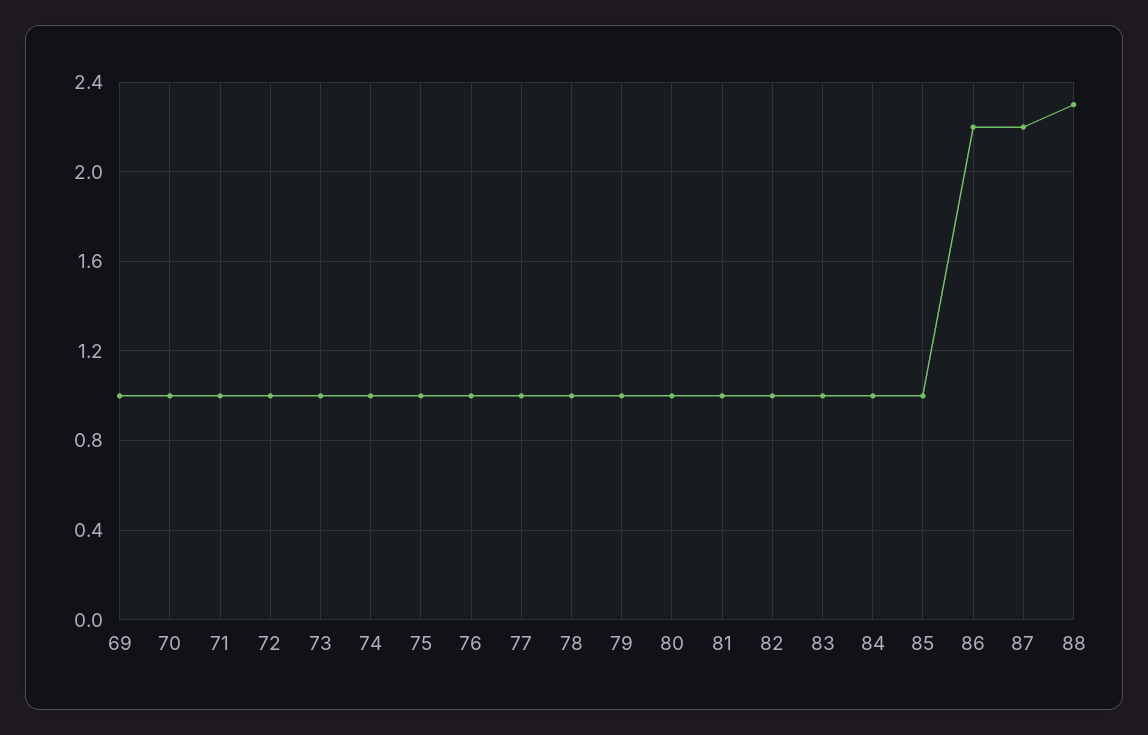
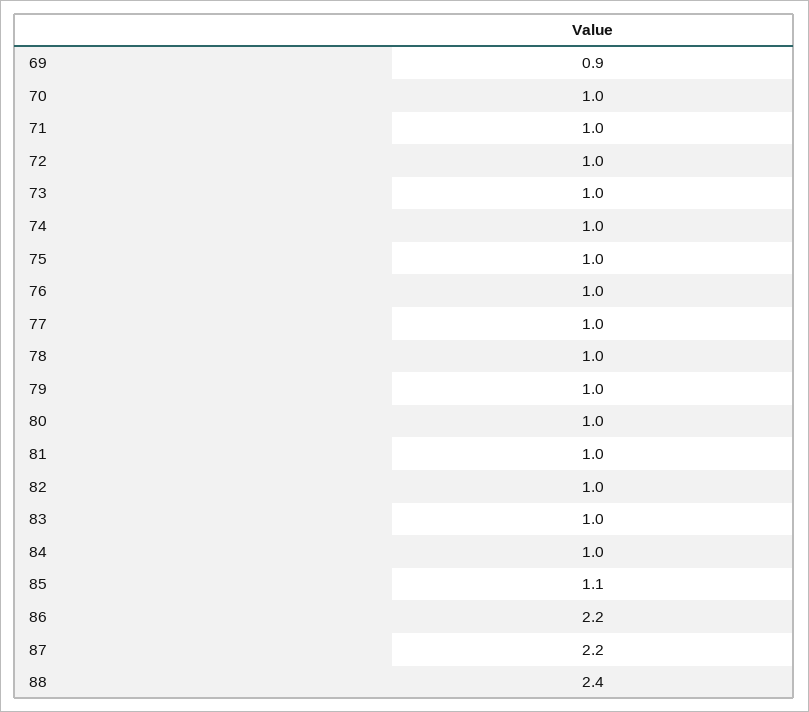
  {
-   "69": 1,
+   "69": 0.9,
    "70": 1,
    "71": 1,
    "72": 1,
    "73": 1,
    "74": 1,
    "75": 1,
    "76": 1,
    "77": 1,
    "78": 1,
    "79": 1,
    "80": 1,
    "81": 1,
    "82": 1,
    "83": 1,
    "84": 1,
-   "85": 1,
+   "85": 1.1,
    "86": 2.2,
    "87": 2.2,
-   "88": 2.3
+   "88": 2.4
  }

